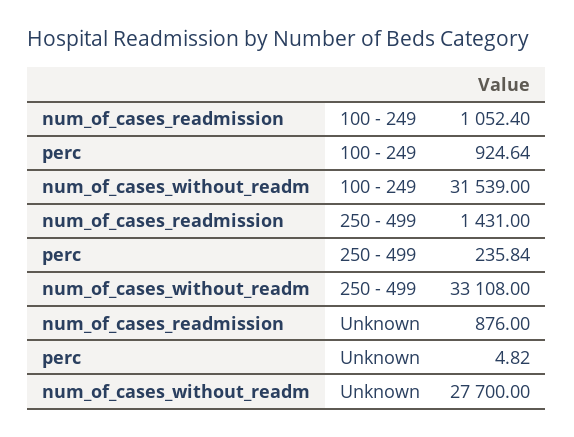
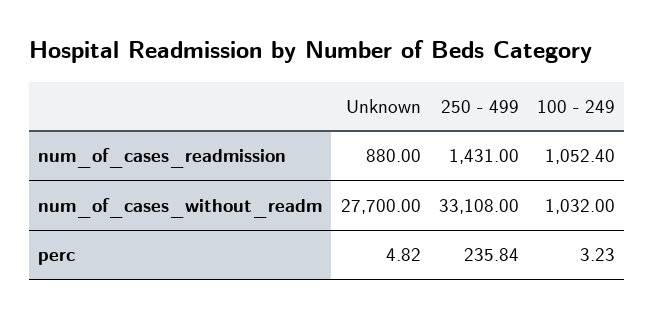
  {
    "num_of_cases_readmission": {
      "100 - 249": 1052.4,
      "250 - 499": 1431,
-     "Unknown": 876
+     "Unknown": 880
    },
    "perc": {
-     "100 - 249": 924.64,
+     "100 - 249": 3.23,
      "250 - 499": 235.84,
      "Unknown": 4.82
    },
    "num_of_cases_without_readm": {
-     "100 - 249": 31539,
+     "100 - 249": 1032,
      "250 - 499": 33108,
      "Unknown": 27700
    }
  }

